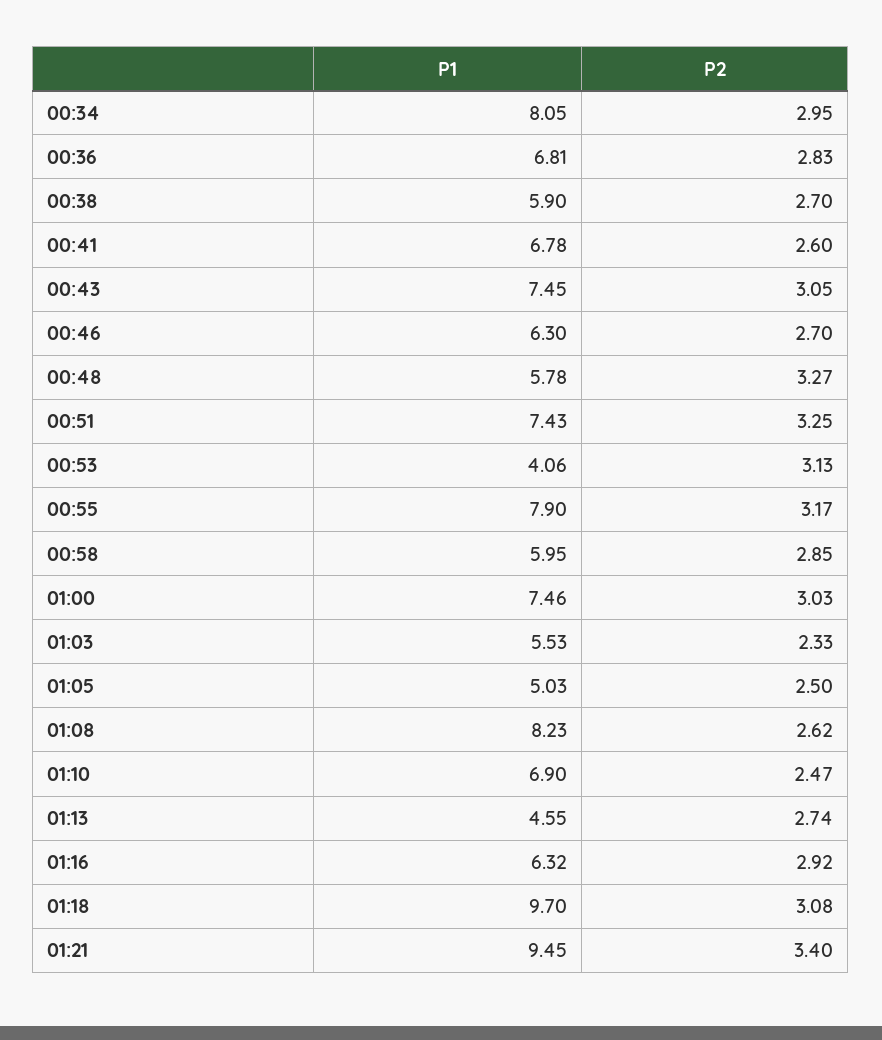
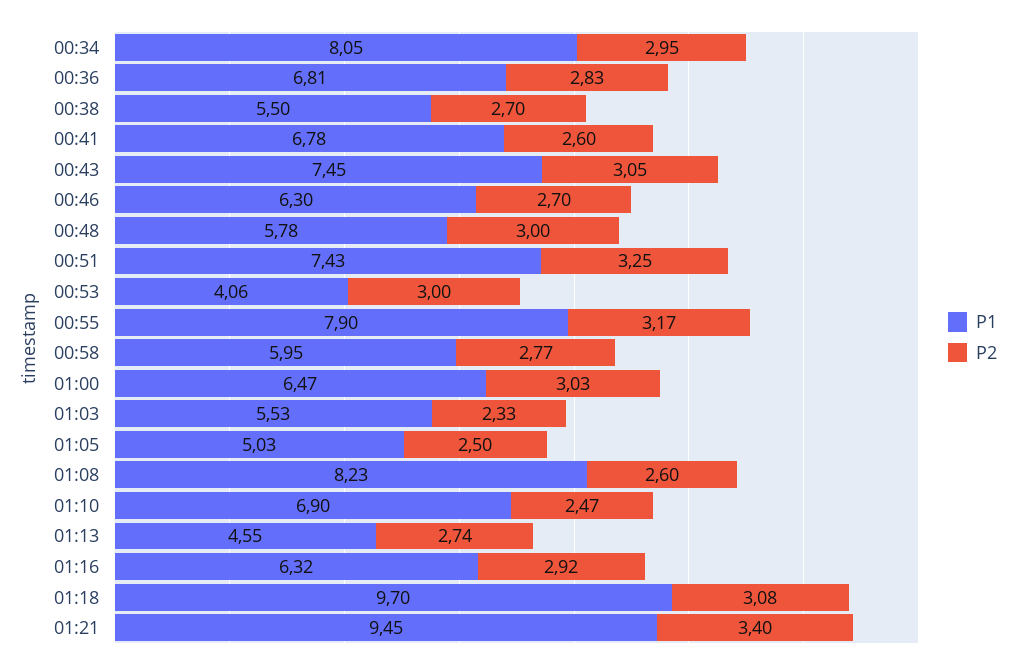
  {
    "P1": {
      "00:34": 8.05,
      "00:36": 6.81,
-     "00:38": 5.9,
+     "00:38": 5.5,
      "00:41": 6.78,
      "00:43": 7.45,
      "00:46": 6.3,
      "00:48": 5.78,
      "00:51": 7.43,
      "00:53": 4.06,
      "00:55": 7.9,
      "00:58": 5.95,
-     "01:00": 7.46,
+     "01:00": 6.47,
      "01:03": 5.53,
      "01:05": 5.03,
      "01:08": 8.23,
      "01:10": 6.9,
      "01:13": 4.55,
      "01:16": 6.32,
      "01:18": 9.7,
      "01:21": 9.45
    },
    "P2": {
      "00:34": 2.95,
      "00:36": 2.83,
      "00:38": 2.7,
      "00:41": 2.6,
      "00:43": 3.05,
      "00:46": 2.7,
-     "00:48": 3.27,
+     "00:48": 3,
      "00:51": 3.25,
-     "00:53": 3.13,
+     "00:53": 3,
      "00:55": 3.17,
-     "00:58": 2.85,
+     "00:58": 2.77,
      "01:00": 3.03,
      "01:03": 2.33,
      "01:05": 2.5,
-     "01:08": 2.62,
+     "01:08": 2.6,
      "01:10": 2.47,
      "01:13": 2.74,
      "01:16": 2.92,
      "01:18": 3.08,
      "01:21": 3.4
    }
  }

